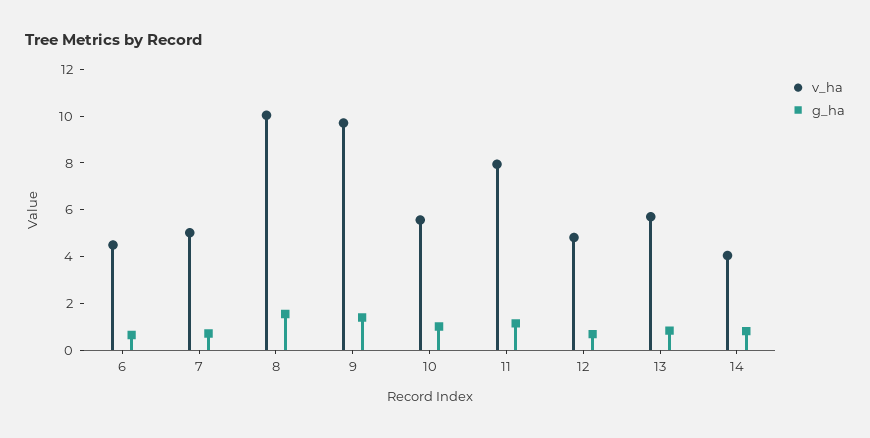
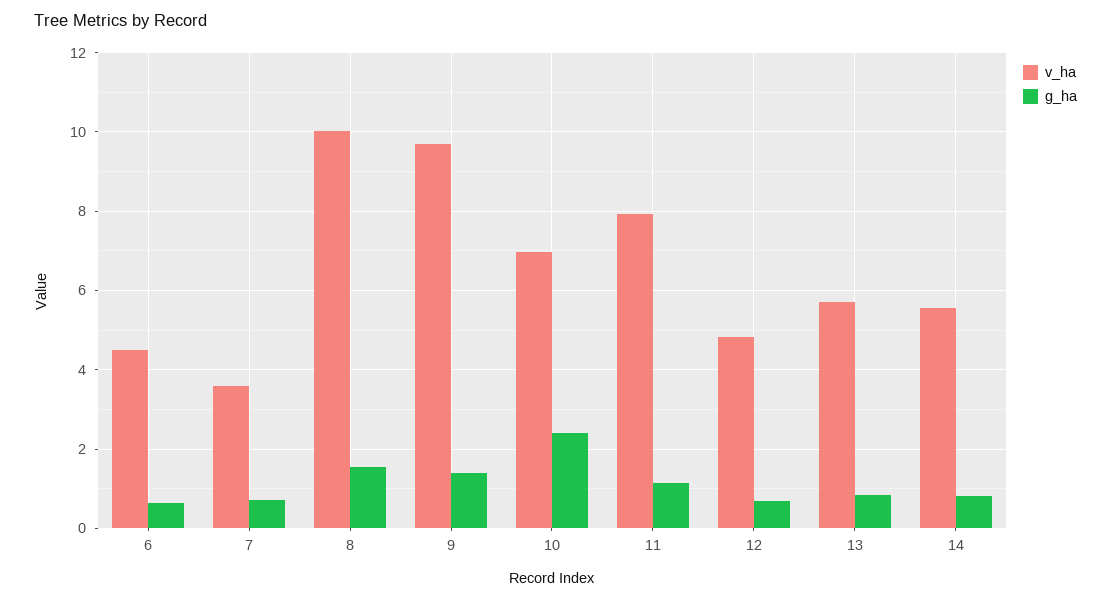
  {
    "v_ha": {
      "6": 4.6,
-     "7": 5,
+     "7": 3.6,
      "8": 10,
      "9": 9.8,
-     "10": 5.5,
+     "10": 7,
      "11": 8,
      "12": 4.8,
      "13": 5.8,
-     "14": 4
+     "14": 5.6
    },
    "g_ha": {
      "6": 0.6,
      "7": 0.8,
      "8": 1.6,
      "9": 1.4,
-     "10": 1,
+     "10": 2.4,
      "11": 1.2,
      "12": 0.6,
      "13": 0.8,
      "14": 0.8
    }
  }

